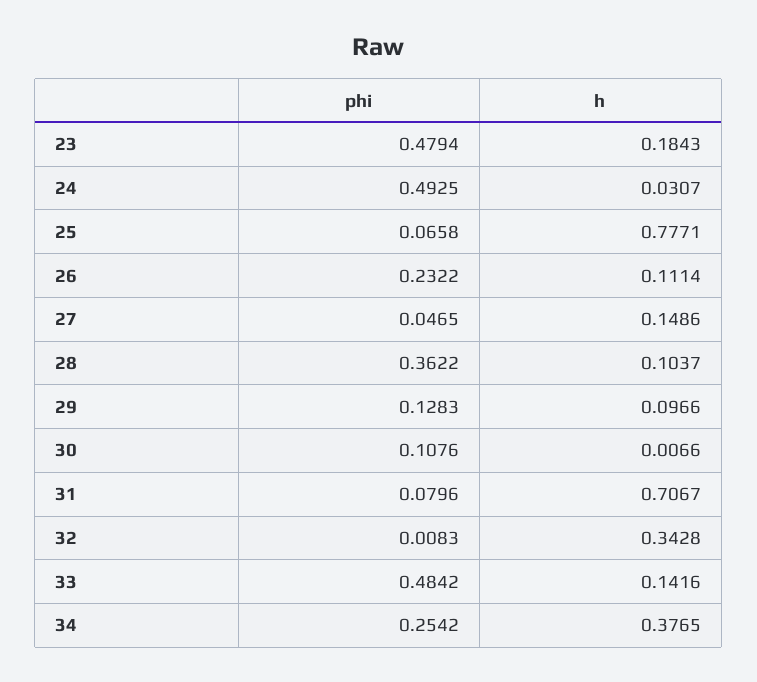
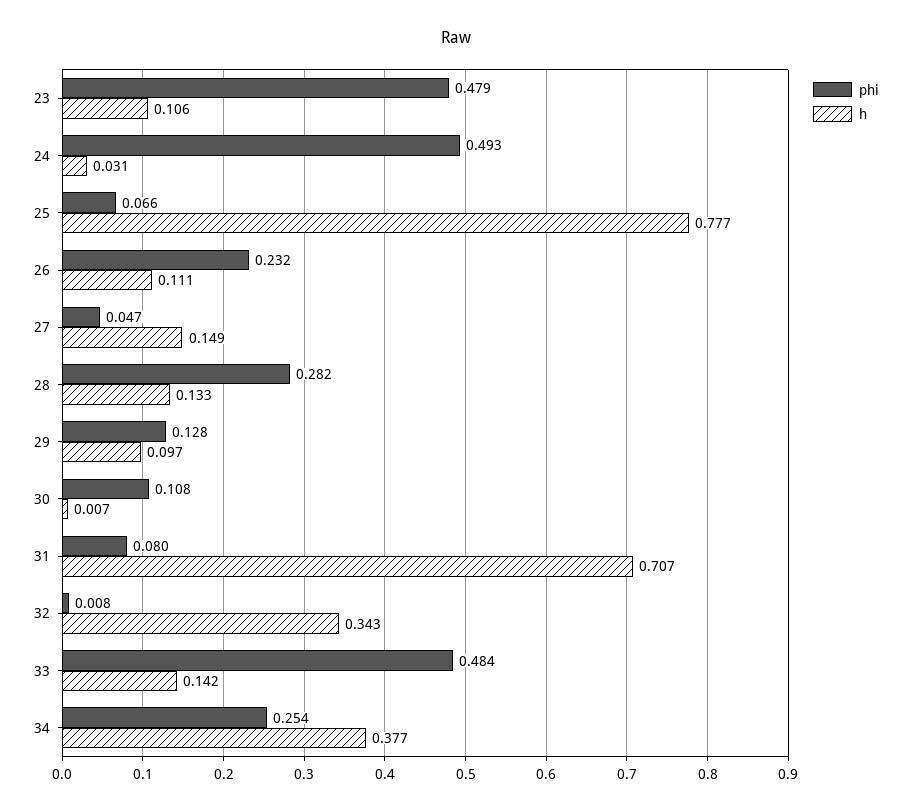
  {
    "phi": {
      "23": 0.4794,
      "24": 0.4925,
      "25": 0.0658,
      "26": 0.2322,
      "27": 0.0465,
-     "28": 0.3622,
+     "28": 0.282,
      "29": 0.1283,
      "30": 0.1076,
      "31": 0.0796,
      "32": 0.0083,
      "33": 0.4842,
      "34": 0.2542
    },
    "h": {
-     "23": 0.1843,
+     "23": 0.106,
      "24": 0.0307,
      "25": 0.7771,
      "26": 0.1114,
      "27": 0.1486,
-     "28": 0.1037,
+     "28": 0.133,
      "29": 0.0966,
      "30": 0.0066,
      "31": 0.7067,
      "32": 0.3428,
      "33": 0.1416,
      "34": 0.3765
    }
  }

